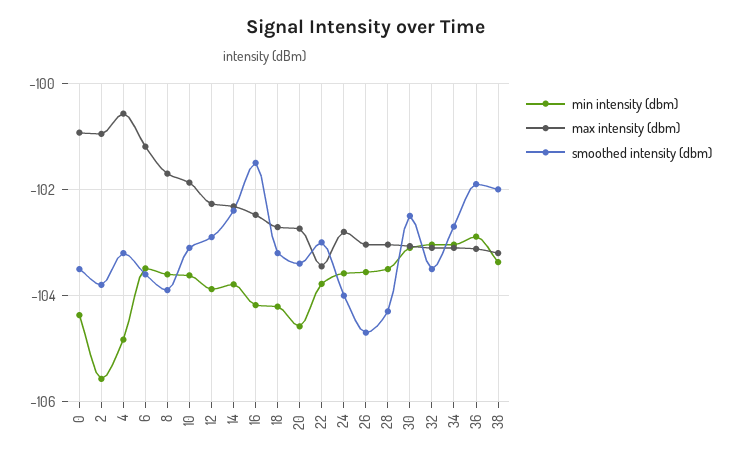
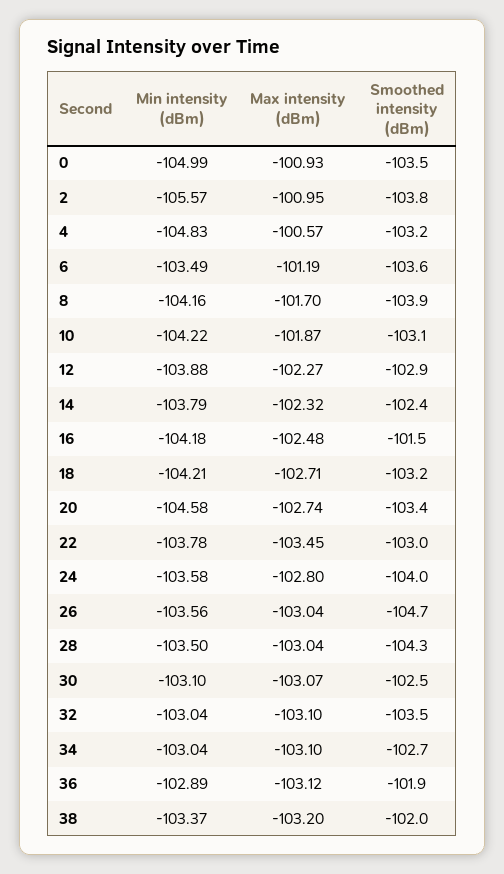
  {
    "min intensity (dbm)": {
-     "0": -104.4,
+     "0": -104.99,
      "2": -105.57,
      "4": -104.83,
      "6": -103.49,
-     "8": -103.6,
+     "8": -104.16,
-     "10": -103.6,
+     "10": -104.22,
      "12": -103.88,
      "14": -103.79,
      "16": -104.18,
      "18": -104.21,
      "20": -104.58,
      "22": -103.78,
      "24": -103.58,
      "26": -103.56,
      "28": -103.5,
      "30": -103.1,
      "32": -103.04,
      "34": -103.04,
      "36": -102.89,
      "38": -103.37
    },
    "max intensity (dbm)": {
      "0": -100.93,
      "2": -100.95,
      "4": -100.57,
      "6": -101.19,
      "8": -101.7,
      "10": -101.87,
      "12": -102.27,
      "14": -102.32,
      "16": -102.48,
      "18": -102.71,
      "20": -102.74,
      "22": -103.45,
      "24": -102.8,
      "26": -103.04,
      "28": -103.04,
      "30": -103.07,
      "32": -103.1,
      "34": -103.1,
      "36": -103.12,
      "38": -103.2
    },
    "smoothed intensity (dbm)": {
      "0": -103.5,
      "2": -103.8,
      "4": -103.2,
      "6": -103.6,
      "8": -103.9,
      "10": -103.1,
      "12": -102.9,
      "14": -102.4,
      "16": -101.5,
      "18": -103.2,
      "20": -103.4,
      "22": -103,
      "24": -104,
      "26": -104.7,
      "28": -104.3,
      "30": -102.5,
      "32": -103.5,
      "34": -102.7,
      "36": -101.9,
      "38": -102
    }
  }

